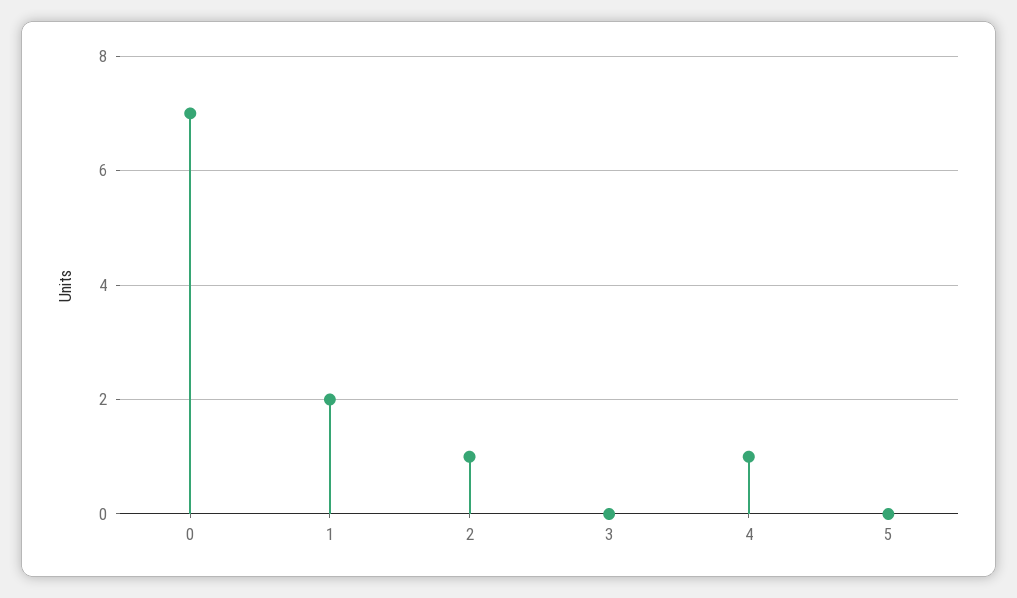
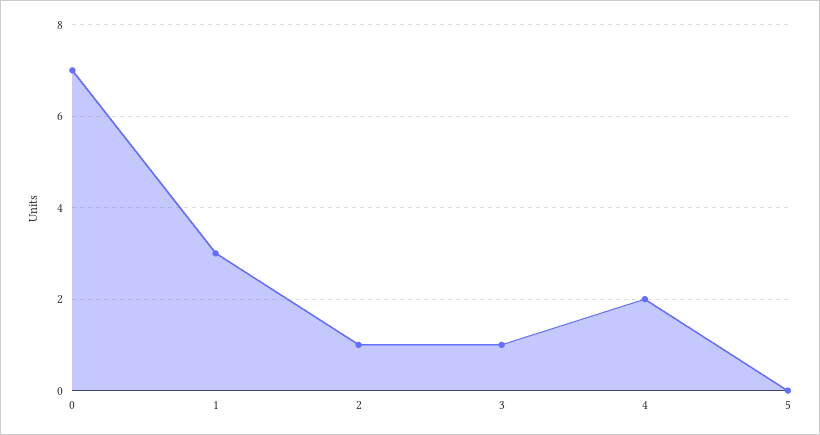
  {
    "0": 7,
-   "1": 2,
+   "1": 3,
    "2": 1,
-   "3": 0,
+   "3": 1,
-   "4": 1,
+   "4": 2,
    "5": 0
  }

